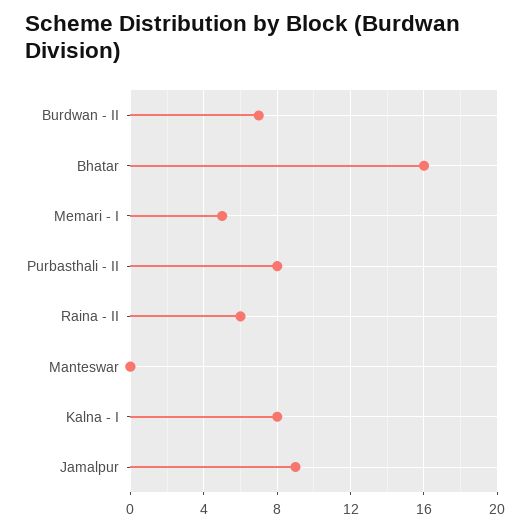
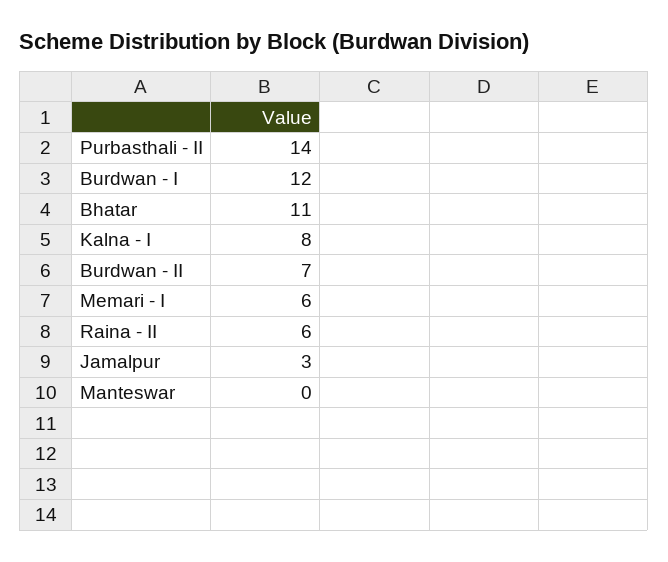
  {
    "Burdwan - II": 7,
-   "Bhatar": 16,
+   "Bhatar": 11,
-   "Memari - I": 5,
+   "Memari - I": 6,
-   "Purbasthali - II": 8,
+   "Purbasthali - II": 14,
    "Raina - II": 6,
    "Manteswar": 0,
    "Kalna - I": 8,
-   "Jamalpur": 9
+   "Jamalpur": 3,
+   "Burdwan - I": 12
  }

